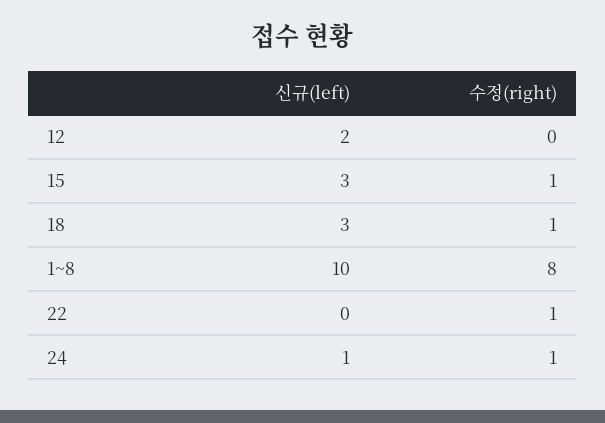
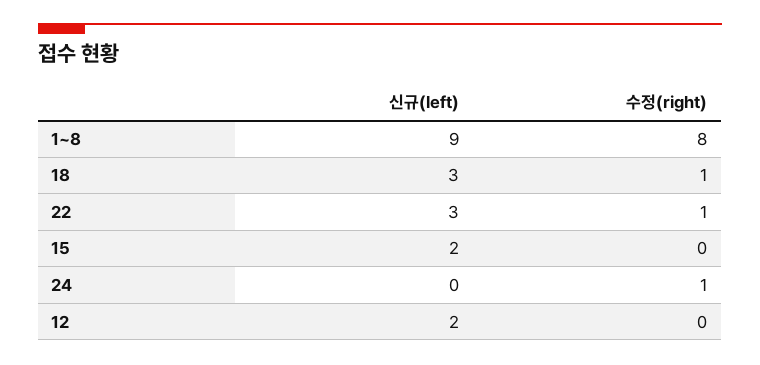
  {
    "신규(left)": {
      "12": 2,
-     "15": 3,
+     "15": 2,
      "18": 3,
-     "1~8": 10,
+     "1~8": 9,
-     "22": 0,
+     "22": 3,
-     "24": 1
+     "24": 0
    },
    "수정(right)": {
      "12": 0,
-     "15": 1,
+     "15": 0,
      "18": 1,
      "1~8": 8,
      "22": 1,
      "24": 1
    }
  }

